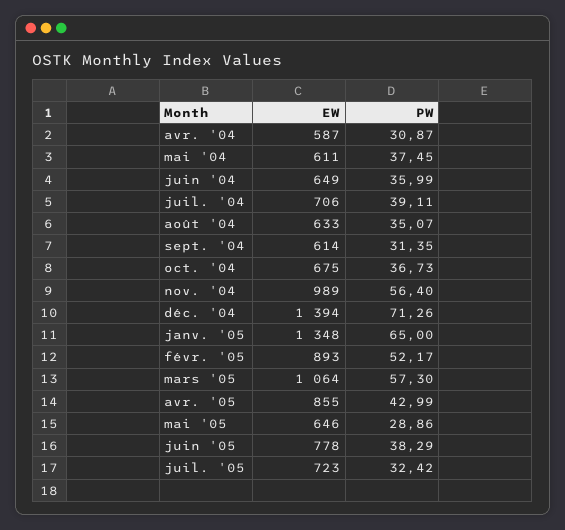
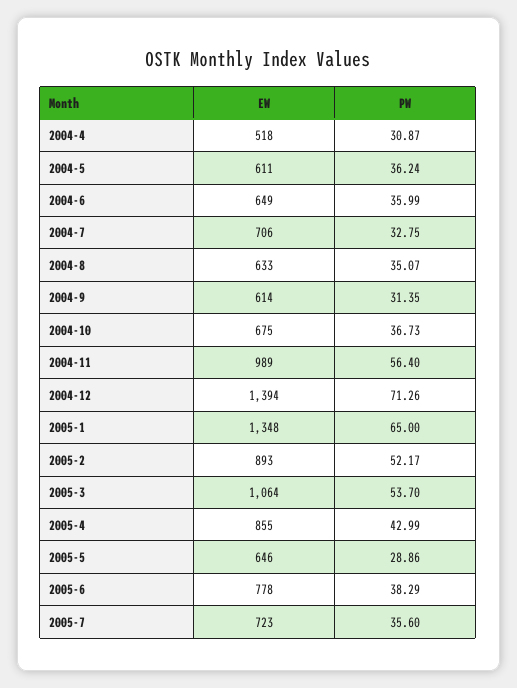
  {
    "EW": {
-     "avr. '04": 587,
+     "avr. '04": 518,
      "mai '04": 611,
      "juin '04": 649,
      "juil. '04": 706,
      "août '04": 633,
      "sept. '04": 614,
      "oct. '04": 675,
      "nov. '04": 989,
      "déc. '04": 1394,
      "janv. '05": 1348,
      "févr. '05": 893,
      "mars '05": 1064,
      "avr. '05": 855,
      "mai '05": 646,
      "juin '05": 778,
      "juil. '05": 723
    },
    "PW": {
      "avr. '04": 30.87,
-     "mai '04": 37.45,
+     "mai '04": 36.24,
      "juin '04": 35.99,
-     "juil. '04": 39.11,
+     "juil. '04": 32.75,
      "août '04": 35.07,
      "sept. '04": 31.35,
      "oct. '04": 36.73,
      "nov. '04": 56.4,
      "déc. '04": 71.26,
      "janv. '05": 65,
      "févr. '05": 52.17,
-     "mars '05": 57.3,
+     "mars '05": 53.7,
      "avr. '05": 42.99,
      "mai '05": 28.86,
      "juin '05": 38.29,
-     "juil. '05": 32.42
+     "juil. '05": 35.6
    }
  }

